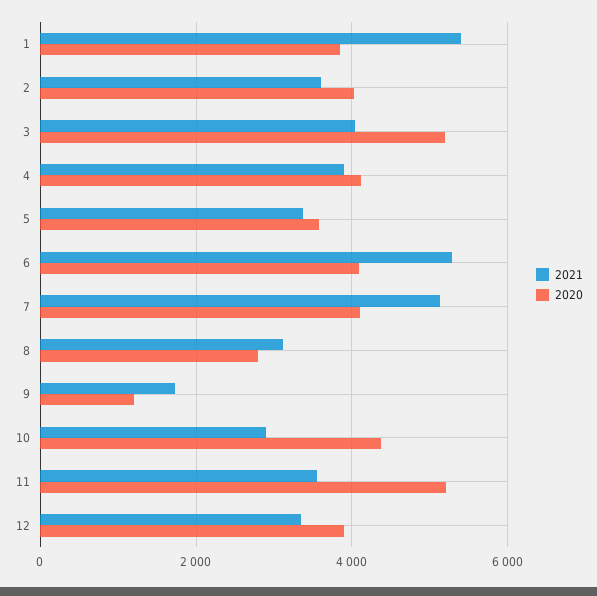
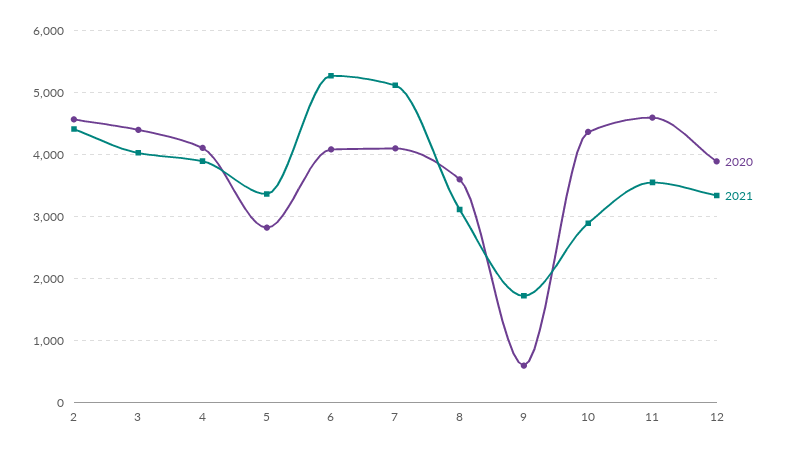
  {
    "2021": {
-     "1": 5400,
-     "2": 3600,
+     "2": 4400,
      "3": 4000,
      "4": 3900,
      "5": 3400,
      "6": 5300,
      "7": 5100,
      "8": 3100,
      "9": 1700,
      "10": 2900,
      "11": 3600,
      "12": 3300
    },
    "2020": {
-     "1": 3800,
-     "2": 4000,
+     "2": 4600,
-     "3": 5200,
+     "3": 4400,
      "4": 4100,
-     "5": 3600,
+     "5": 2800,
      "6": 4100,
      "7": 4100,
-     "8": 2800,
+     "8": 3600,
-     "9": 1200,
+     "9": 600,
      "10": 4400,
-     "11": 5200,
+     "11": 4600,
      "12": 3900
    }
  }

